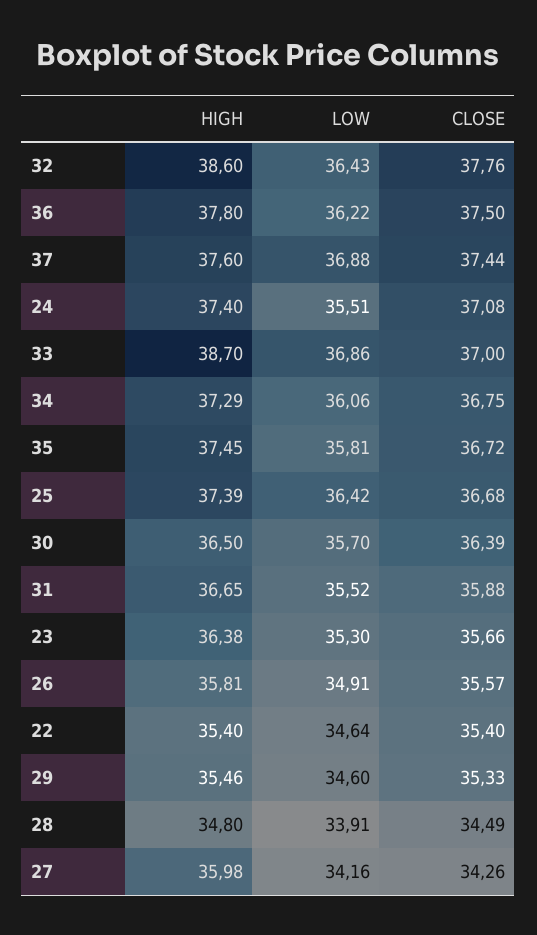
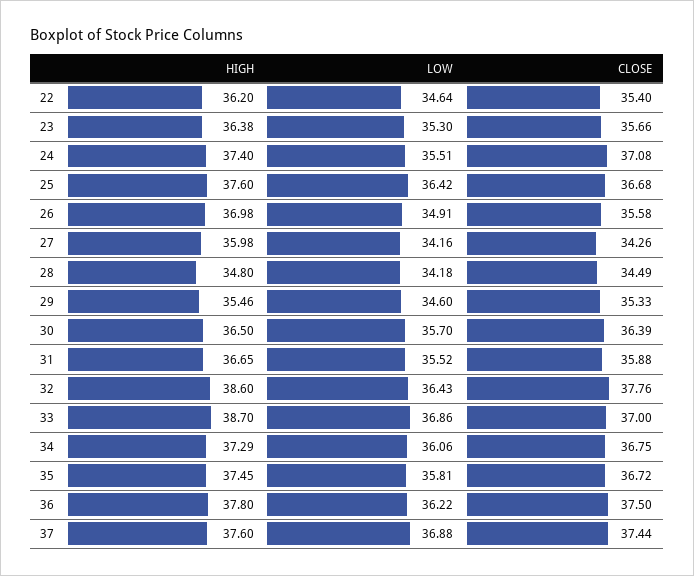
  {
    "HIGH": {
      "32": 38.6,
      "36": 37.8,
      "37": 37.6,
      "24": 37.4,
      "33": 38.7,
      "34": 37.29,
      "35": 37.45,
-     "25": 37.39,
+     "25": 37.6,
      "30": 36.5,
      "31": 36.65,
      "23": 36.38,
-     "26": 35.81,
+     "26": 36.98,
-     "22": 35.4,
+     "22": 36.2,
      "29": 35.46,
      "28": 34.8,
      "27": 35.98
    },
    "LOW": {
      "32": 36.43,
      "36": 36.22,
      "37": 36.88,
      "24": 35.51,
      "33": 36.86,
      "34": 36.06,
      "35": 35.81,
      "25": 36.42,
      "30": 35.7,
      "31": 35.52,
      "23": 35.3,
      "26": 34.91,
      "22": 34.64,
      "29": 34.6,
-     "28": 33.91,
+     "28": 34.18,
      "27": 34.16
    },
    "CLOSE": {
      "32": 37.76,
      "36": 37.5,
      "37": 37.44,
      "24": 37.08,
      "33": 37,
      "34": 36.75,
      "35": 36.72,
      "25": 36.68,
      "30": 36.39,
      "31": 35.88,
      "23": 35.66,
-     "26": 35.57,
+     "26": 35.58,
      "22": 35.4,
      "29": 35.33,
      "28": 34.49,
      "27": 34.26
    }
  }

